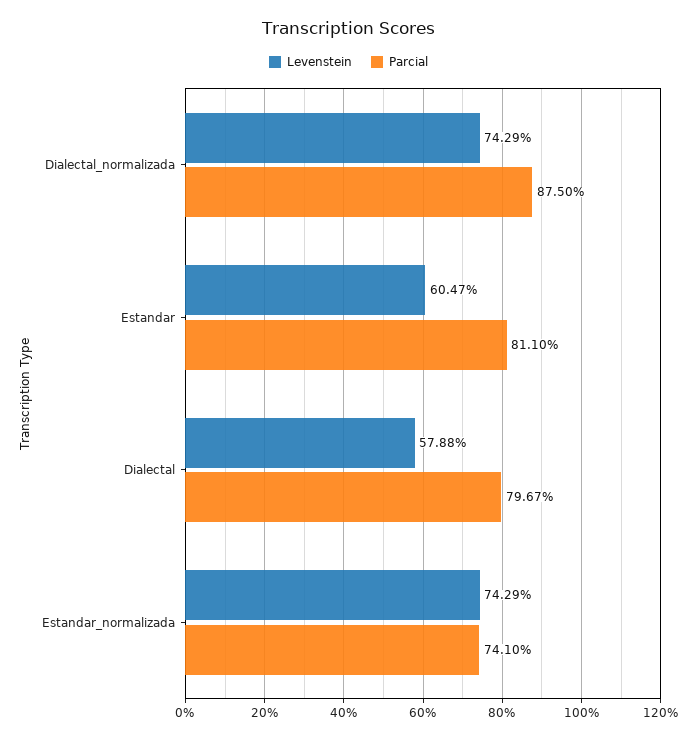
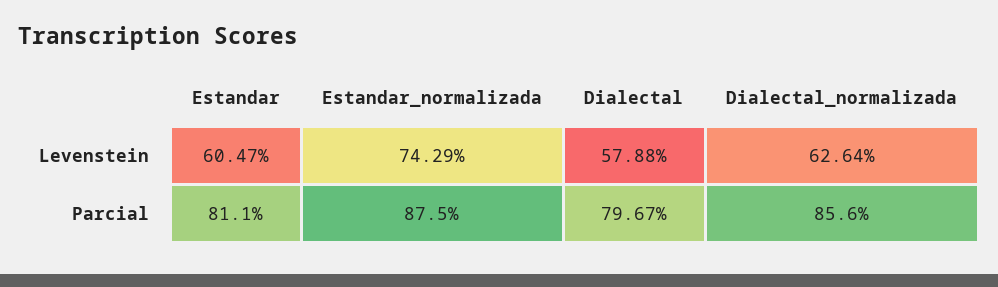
  {
    "Levenstein": {
-     "Dialectal_normalizada": 74.29,
+     "Dialectal_normalizada": 62.64,
      "Estandar": 60.47,
      "Dialectal": 57.88,
      "Estandar_normalizada": 74.29
    },
    "Parcial": {
-     "Dialectal_normalizada": 87.5,
+     "Dialectal_normalizada": 85.6,
      "Estandar": 81.1,
      "Dialectal": 79.67,
-     "Estandar_normalizada": 74.1
+     "Estandar_normalizada": 87.5
    }
  }

